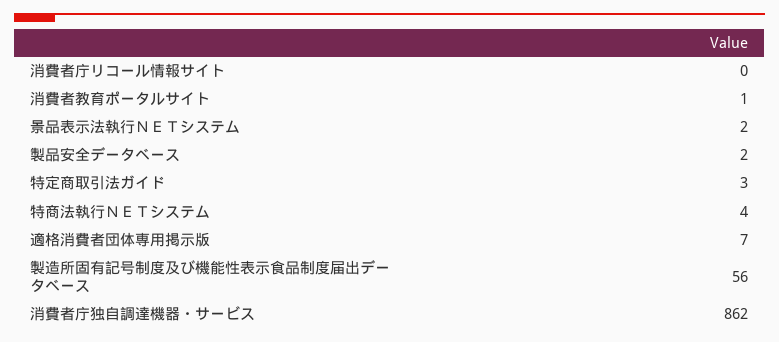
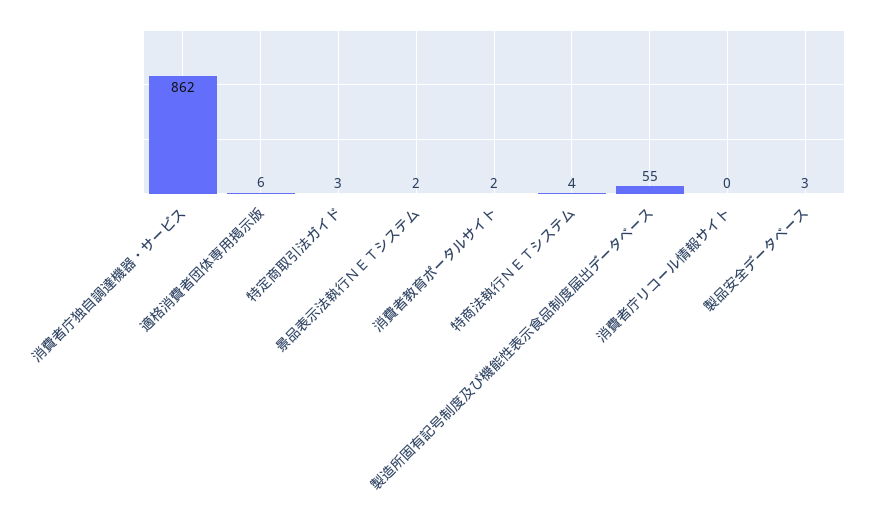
  {
    "消費者庁リコール情報サイト": 0,
-   "消費者教育ポータルサイト": 1,
+   "消費者教育ポータルサイト": 2,
    "景品表示法執行ＮＥＴシステム": 2,
-   "製品安全データベース": 2,
+   "製品安全データベース": 3,
    "特定商取引法ガイド": 3,
    "特商法執行ＮＥＴシステム": 4,
-   "適格消費者団体専用掲示版": 7,
+   "適格消費者団体専用掲示版": 6,
-   "製造所固有記号制度及び機能性表示食品制度届出データベース": 56,
+   "製造所固有記号制度及び機能性表示食品制度届出データベース": 55,
    "消費者庁独自調達機器・サービス": 862
  }

